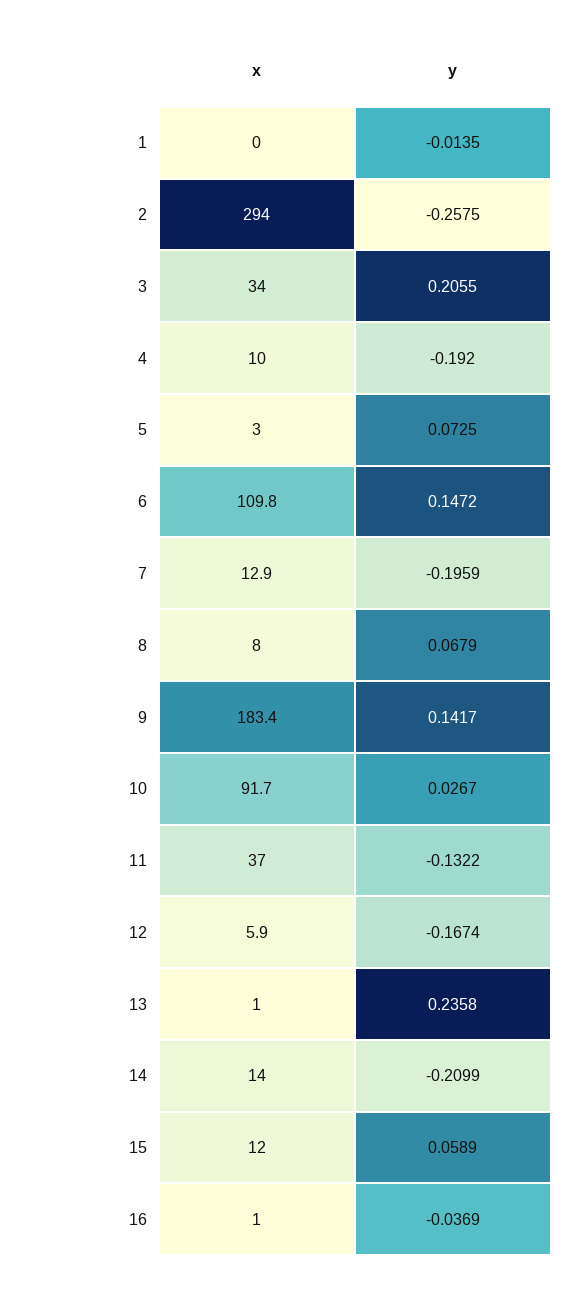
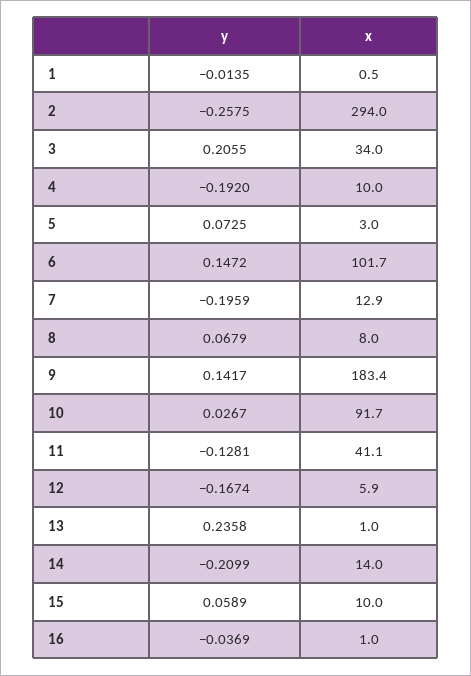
  {
    "x": {
-     "1": 0,
+     "1": 0.5,
      "2": 294,
      "3": 34,
      "4": 10,
      "5": 3,
-     "6": 109.8,
+     "6": 101.7,
      "7": 12.9,
      "8": 8,
      "9": 183.4,
      "10": 91.7,
-     "11": 37,
+     "11": 41.1,
      "12": 5.9,
      "13": 1,
      "14": 14,
-     "15": 12,
+     "15": 10,
      "16": 1
    },
    "y": {
      "1": -0.0135,
      "2": -0.2575,
      "3": 0.2055,
      "4": -0.192,
      "5": 0.0725,
      "6": 0.1472,
      "7": -0.1959,
      "8": 0.0679,
      "9": 0.1417,
      "10": 0.0267,
-     "11": -0.1322,
+     "11": -0.1281,
      "12": -0.1674,
      "13": 0.2358,
      "14": -0.2099,
      "15": 0.0589,
      "16": -0.0369
    }
  }

